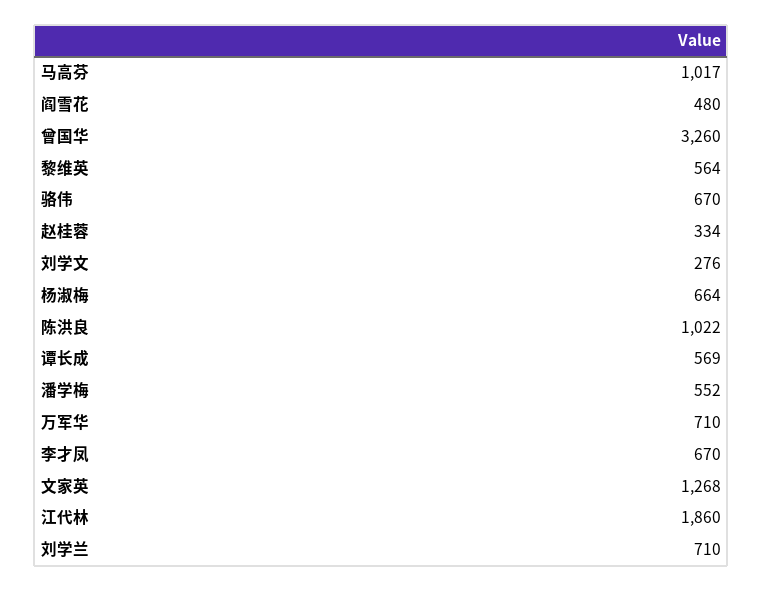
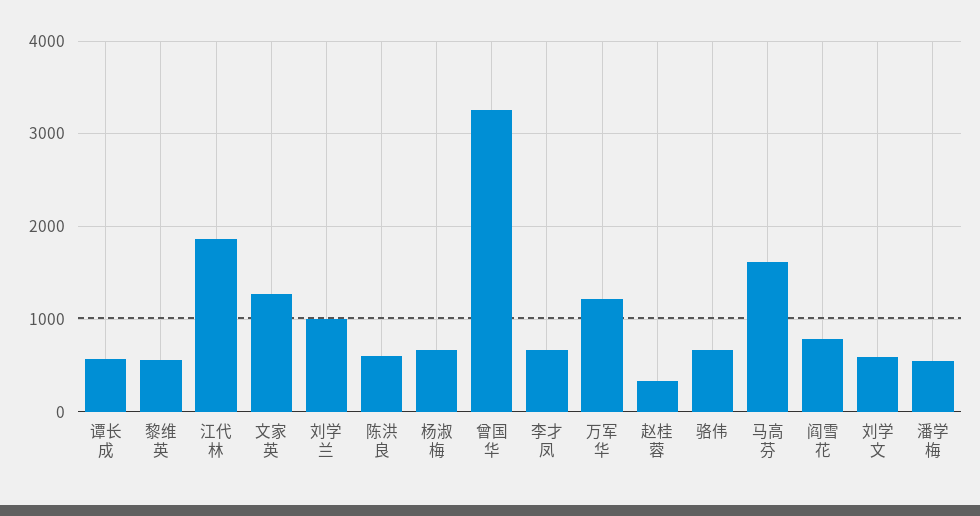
  {
-   "马高芬": 1017,
+   "马高芬": 1600,
-   "阎雪花": 480,
+   "阎雪花": 800,
    "曾国华": 3260,
    "黎维英": 564,
    "骆伟": 670,
    "赵桂蓉": 334,
-   "刘学文": 276,
+   "刘学文": 600,
    "杨淑梅": 664,
-   "陈洪良": 1022,
+   "陈洪良": 600,
    "谭长成": 569,
    "潘学梅": 552,
-   "万军华": 710,
+   "万军华": 1200,
    "李才凤": 670,
    "文家英": 1268,
    "江代林": 1860,
-   "刘学兰": 710
+   "刘学兰": 1000
  }

